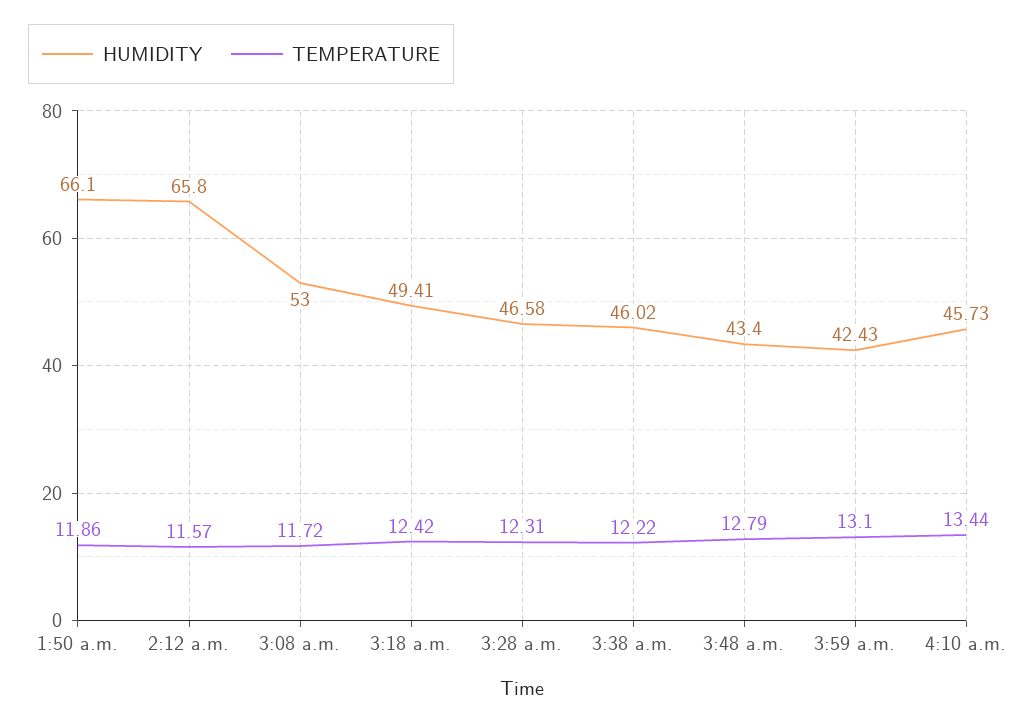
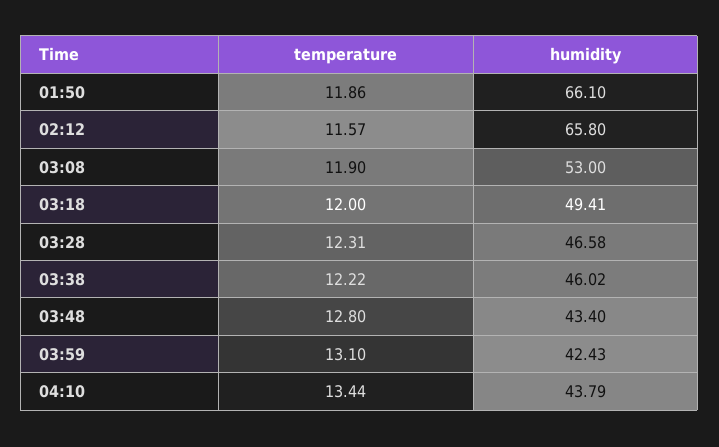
  {
    "HUMIDITY": {
      "1:50 a.m.": 66.1,
      "2:12 a.m.": 65.8,
      "3:08 a.m.": 53,
      "3:18 a.m.": 49.41,
      "3:28 a.m.": 46.58,
      "3:38 a.m.": 46.02,
      "3:48 a.m.": 43.4,
      "3:59 a.m.": 42.43,
-     "4:10 a.m.": 45.73
+     "4:10 a.m.": 43.79
    },
    "TEMPERATURE": {
      "1:50 a.m.": 11.86,
      "2:12 a.m.": 11.57,
-     "3:08 a.m.": 11.72,
+     "3:08 a.m.": 11.9,
-     "3:18 a.m.": 12.42,
+     "3:18 a.m.": 12,
      "3:28 a.m.": 12.31,
      "3:38 a.m.": 12.22,
-     "3:48 a.m.": 12.79,
+     "3:48 a.m.": 12.8,
      "3:59 a.m.": 13.1,
      "4:10 a.m.": 13.44
    }
  }

